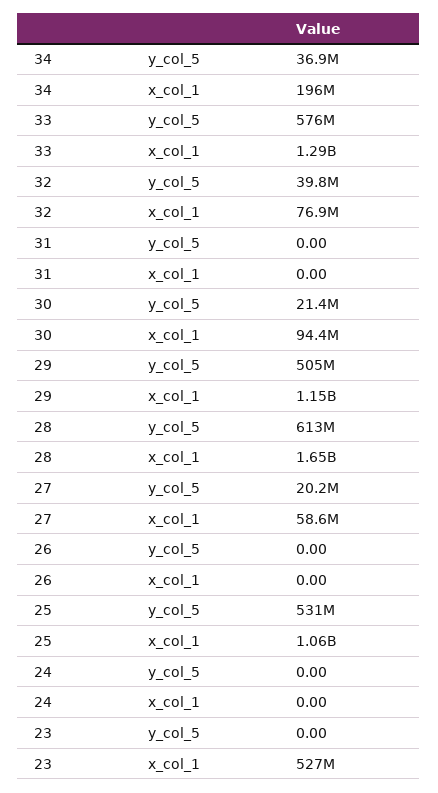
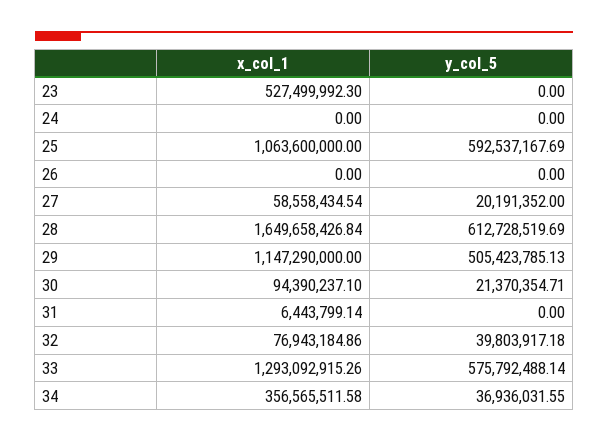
  {
    "34": {
      "y_col_5": 36936031.55,
-     "x_col_1": 196000000
+     "x_col_1": 356565511.58
    },
    "33": {
      "y_col_5": 575792488.14,
      "x_col_1": 1293092915.26
    },
    "32": {
      "y_col_5": 39803917.18,
      "x_col_1": 76943184.86
    },
    "31": {
      "y_col_5": 0,
-     "x_col_1": 0
+     "x_col_1": 6443799.14
    },
    "30": {
      "y_col_5": 21370354.71,
      "x_col_1": 94390237.1
    },
    "29": {
      "y_col_5": 505423785.13,
      "x_col_1": 1147290000
    },
    "28": {
      "y_col_5": 612728519.69,
      "x_col_1": 1649658426.84
    },
    "27": {
      "y_col_5": 20191352,
      "x_col_1": 58558434.54
    },
    "26": {
      "y_col_5": 0,
      "x_col_1": 0
    },
    "25": {
-     "y_col_5": 531000000,
+     "y_col_5": 592537167.69,
      "x_col_1": 1063600000
    },
    "24": {
      "y_col_5": 0,
      "x_col_1": 0
    },
    "23": {
      "y_col_5": 0,
      "x_col_1": 527499992.3
    }
  }

